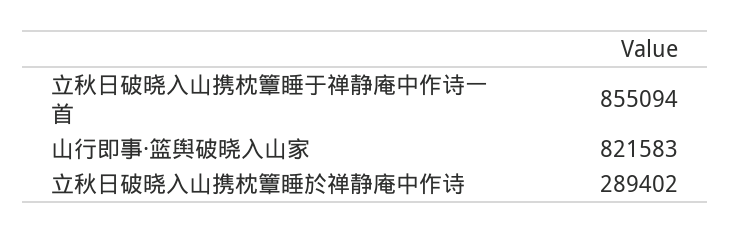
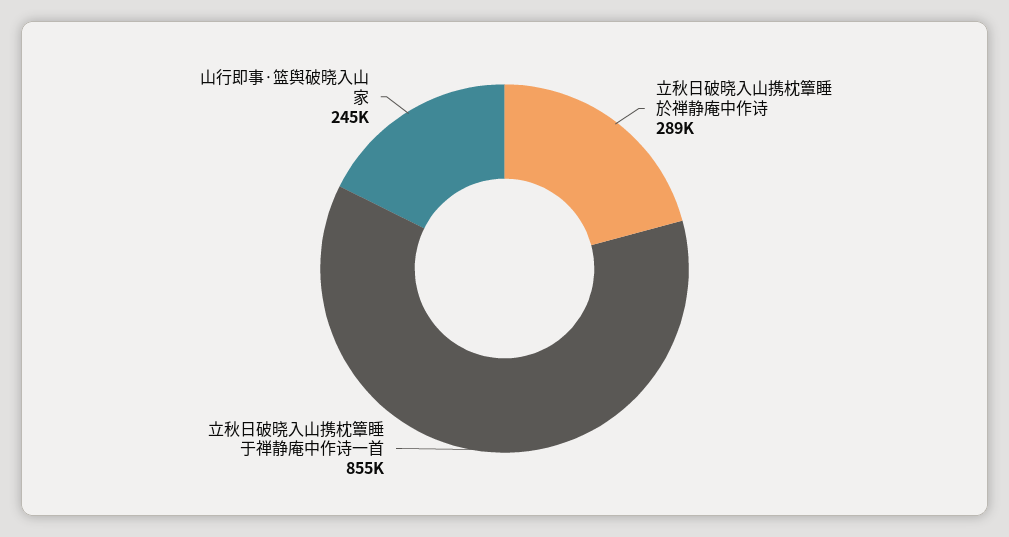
  {
    "立秋日破晓入山携枕簟睡于禅静庵中作诗一首": 855094,
-   "山行即事·篮舆破晓入山家": 821583,
+   "山行即事·篮舆破晓入山家": 245000,
    "立秋日破晓入山携枕簟睡於禅静庵中作诗": 289402
  }

